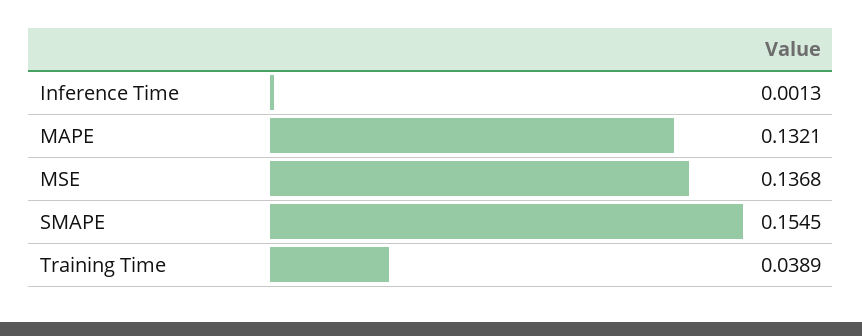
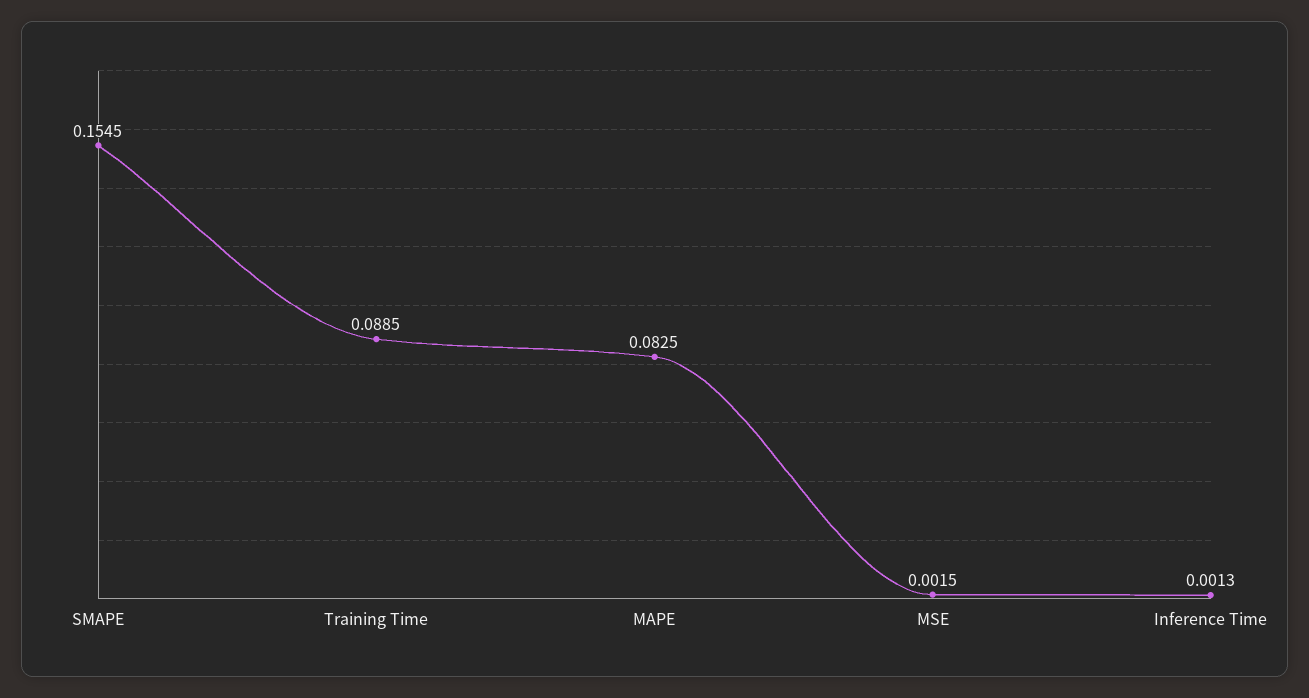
  {
    "Inference Time": 0.0013,
-   "MAPE": 0.1321,
+   "MAPE": 0.0825,
-   "MSE": 0.1368,
+   "MSE": 0.0015,
    "SMAPE": 0.1545,
-   "Training Time": 0.0389
+   "Training Time": 0.0885
  }

